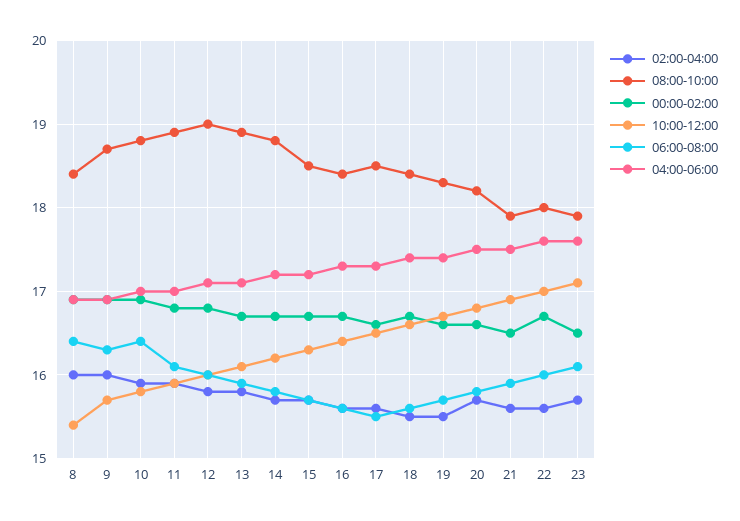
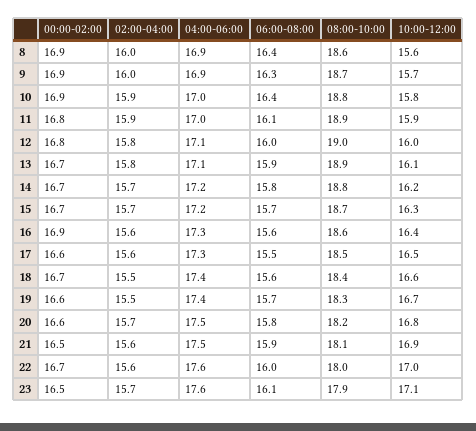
  {
    "02:00-04:00": {
      "8": 16,
      "9": 16,
      "10": 15.9,
      "11": 15.9,
      "12": 15.8,
      "13": 15.8,
      "14": 15.7,
      "15": 15.7,
      "16": 15.6,
      "17": 15.6,
      "18": 15.5,
      "19": 15.5,
      "20": 15.7,
      "21": 15.6,
      "22": 15.6,
      "23": 15.7
    },
    "08:00-10:00": {
-     "8": 18.4,
+     "8": 18.6,
      "9": 18.7,
      "10": 18.8,
      "11": 18.9,
      "12": 19,
      "13": 18.9,
      "14": 18.8,
-     "15": 18.5,
+     "15": 18.7,
-     "16": 18.4,
+     "16": 18.6,
      "17": 18.5,
      "18": 18.4,
      "19": 18.3,
      "20": 18.2,
-     "21": 17.9,
+     "21": 18.1,
      "22": 18,
      "23": 17.9
    },
    "00:00-02:00": {
      "8": 16.9,
      "9": 16.9,
      "10": 16.9,
      "11": 16.8,
      "12": 16.8,
      "13": 16.7,
      "14": 16.7,
      "15": 16.7,
-     "16": 16.7,
+     "16": 16.9,
      "17": 16.6,
      "18": 16.7,
      "19": 16.6,
      "20": 16.6,
      "21": 16.5,
      "22": 16.7,
      "23": 16.5
    },
    "10:00-12:00": {
-     "8": 15.4,
+     "8": 15.6,
      "9": 15.7,
      "10": 15.8,
      "11": 15.9,
      "12": 16,
      "13": 16.1,
      "14": 16.2,
      "15": 16.3,
      "16": 16.4,
      "17": 16.5,
      "18": 16.6,
      "19": 16.7,
      "20": 16.8,
      "21": 16.9,
      "22": 17,
      "23": 17.1
    },
    "06:00-08:00": {
      "8": 16.4,
      "9": 16.3,
      "10": 16.4,
      "11": 16.1,
      "12": 16,
      "13": 15.9,
      "14": 15.8,
      "15": 15.7,
      "16": 15.6,
      "17": 15.5,
      "18": 15.6,
      "19": 15.7,
      "20": 15.8,
      "21": 15.9,
      "22": 16,
      "23": 16.1
    },
    "04:00-06:00": {
      "8": 16.9,
      "9": 16.9,
      "10": 17,
      "11": 17,
      "12": 17.1,
      "13": 17.1,
      "14": 17.2,
      "15": 17.2,
      "16": 17.3,
      "17": 17.3,
      "18": 17.4,
      "19": 17.4,
      "20": 17.5,
      "21": 17.5,
      "22": 17.6,
      "23": 17.6
    }
  }

